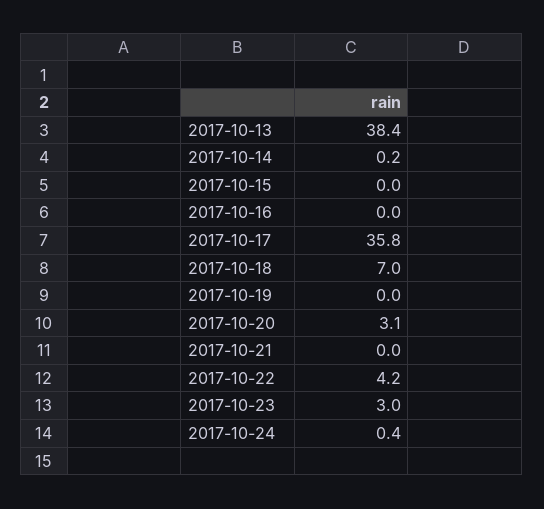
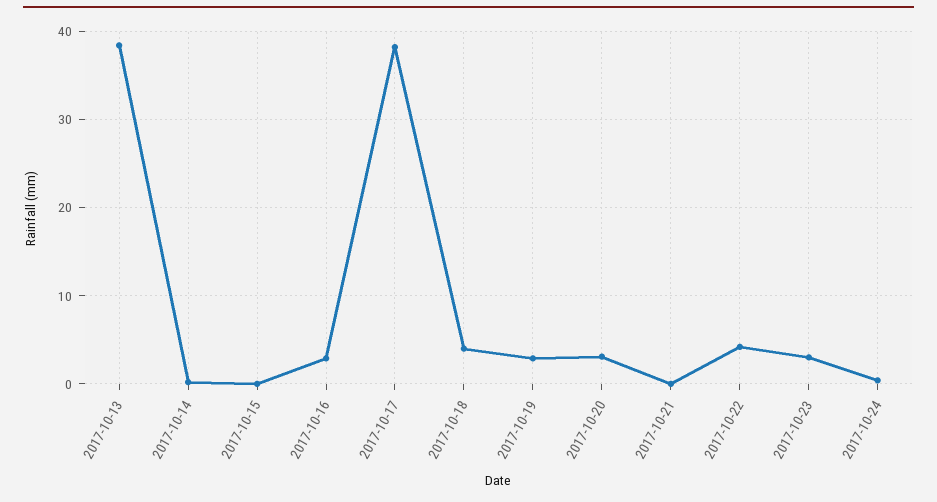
  {
    "2017-10-13": 38.4,
    "2017-10-14": 0.2,
    "2017-10-15": 0,
-   "2017-10-16": 0,
+   "2017-10-16": 3,
-   "2017-10-17": 35.8,
+   "2017-10-17": 38,
-   "2017-10-18": 7,
+   "2017-10-18": 4,
-   "2017-10-19": 0,
+   "2017-10-19": 3,
    "2017-10-20": 3.1,
    "2017-10-21": 0,
    "2017-10-22": 4.2,
    "2017-10-23": 3,
    "2017-10-24": 0.4
  }

